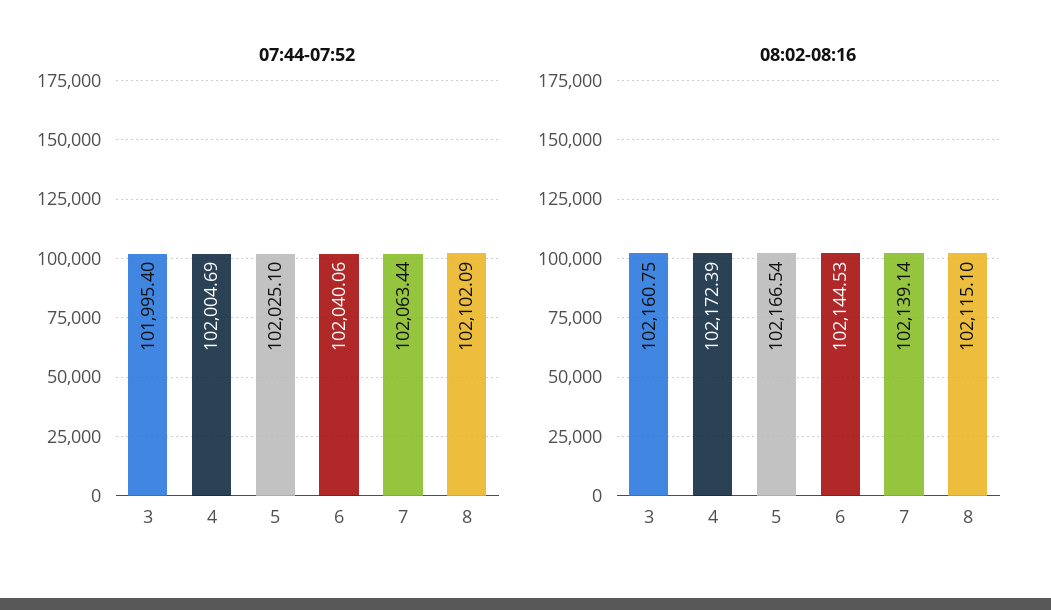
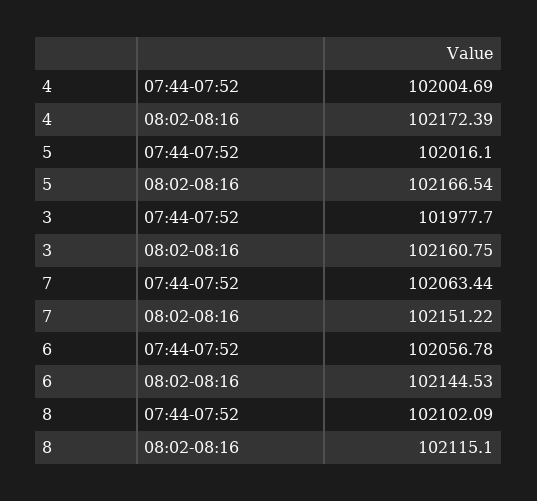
  {
    "07:44-07:52": {
-     "3": 101995.4,
+     "3": 101977.7,
      "4": 102004.69,
-     "5": 102025.1,
+     "5": 102016.1,
-     "6": 102040.06,
+     "6": 102056.78,
      "7": 102063.44,
      "8": 102102.09
    },
    "08:02-08:16": {
      "3": 102160.75,
      "4": 102172.39,
      "5": 102166.54,
      "6": 102144.53,
-     "7": 102139.14,
+     "7": 102151.22,
      "8": 102115.1
    }
  }

